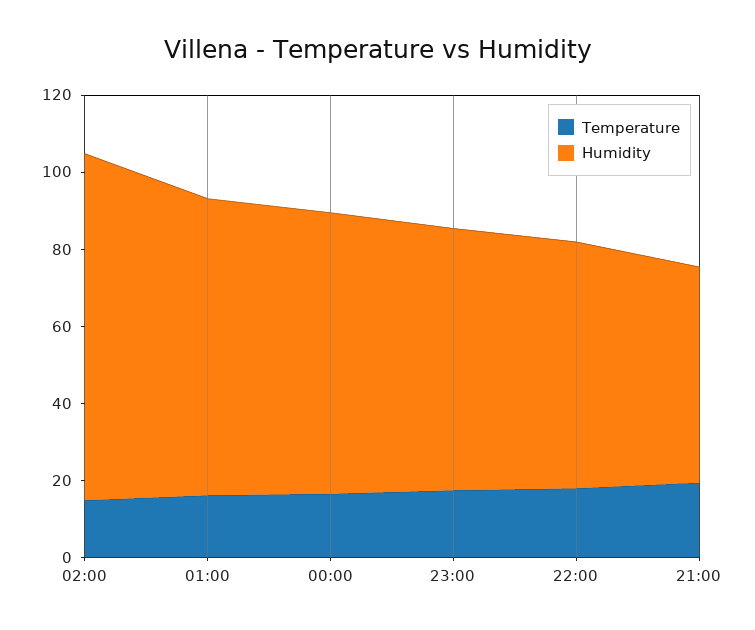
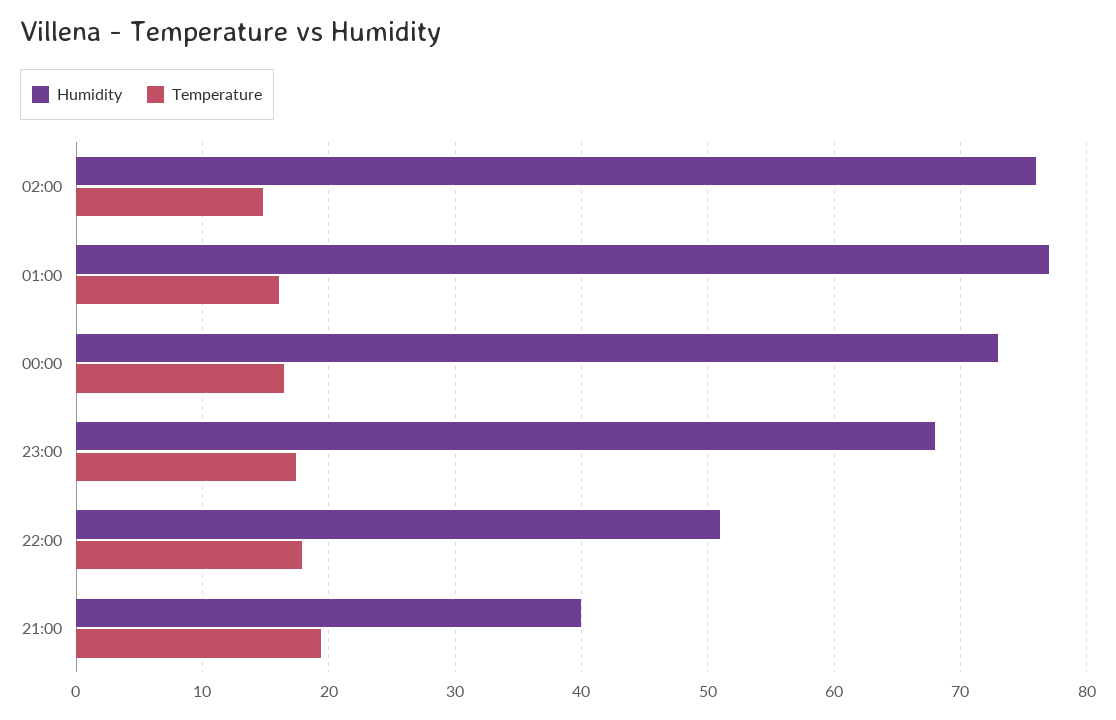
  {
    "Temperature": {
      "02:00": 15,
      "01:00": 16,
      "00:00": 17,
      "23:00": 17,
      "22:00": 18,
      "21:00": 19
    },
    "Humidity": {
-     "02:00": 90,
+     "02:00": 76,
      "01:00": 77,
      "00:00": 73,
      "23:00": 68,
-     "22:00": 65,
+     "22:00": 51,
-     "21:00": 55
+     "21:00": 40
    }
  }

